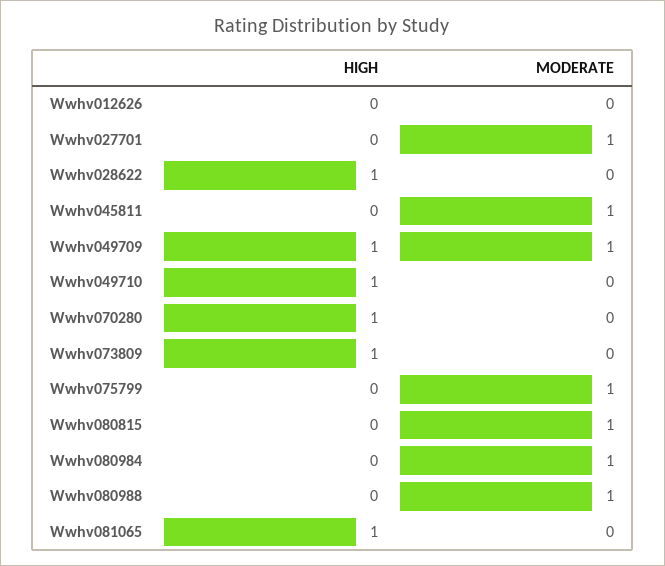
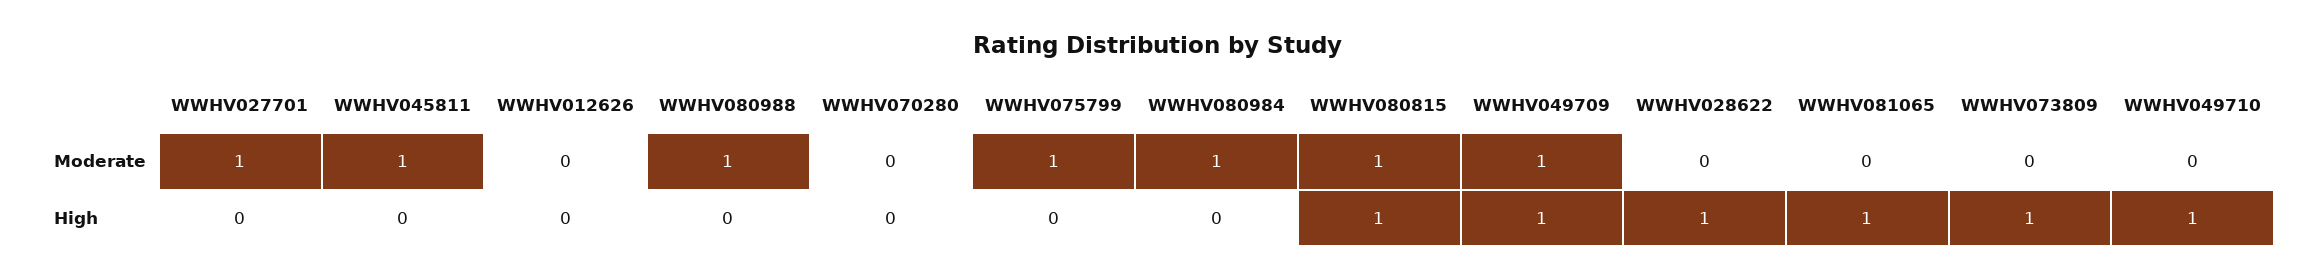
  {
    "HIGH": {
      "Wwhv012626": 0,
      "Wwhv027701": 0,
      "Wwhv028622": 1,
      "Wwhv045811": 0,
      "Wwhv049709": 1,
      "Wwhv049710": 1,
-     "Wwhv070280": 1,
+     "Wwhv070280": 0,
      "Wwhv073809": 1,
      "Wwhv075799": 0,
-     "Wwhv080815": 0,
+     "Wwhv080815": 1,
      "Wwhv080984": 0,
      "Wwhv080988": 0,
      "Wwhv081065": 1
    },
    "MODERATE": {
      "Wwhv012626": 0,
      "Wwhv027701": 1,
      "Wwhv028622": 0,
      "Wwhv045811": 1,
      "Wwhv049709": 1,
      "Wwhv049710": 0,
      "Wwhv070280": 0,
      "Wwhv073809": 0,
      "Wwhv075799": 1,
      "Wwhv080815": 1,
      "Wwhv080984": 1,
      "Wwhv080988": 1,
      "Wwhv081065": 0
    }
  }

